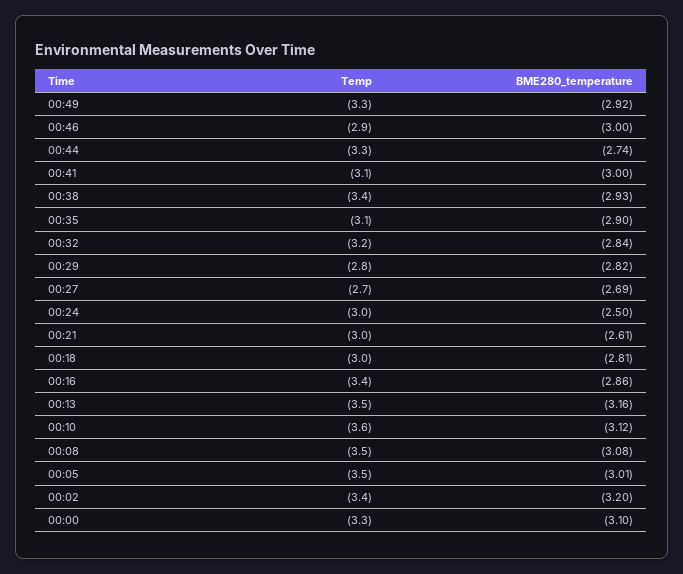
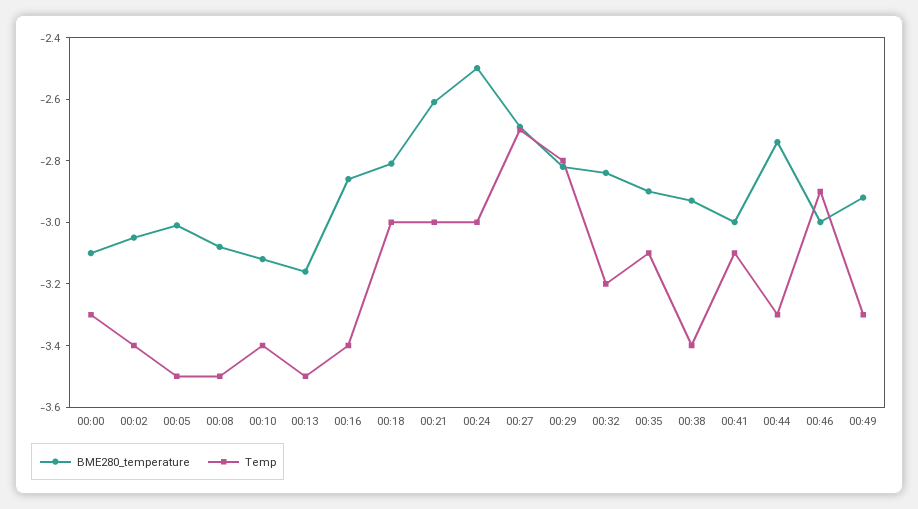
  {
    "Temp": {
      "00:49": -3.3,
      "00:46": -2.9,
      "00:44": -3.3,
      "00:41": -3.1,
      "00:38": -3.4,
      "00:35": -3.1,
      "00:32": -3.2,
      "00:29": -2.8,
      "00:27": -2.7,
      "00:24": -3,
      "00:21": -3,
      "00:18": -3,
      "00:16": -3.4,
      "00:13": -3.5,
-     "00:10": -3.6,
+     "00:10": -3.4,
      "00:08": -3.5,
      "00:05": -3.5,
      "00:02": -3.4,
      "00:00": -3.3
    },
    "BME280_temperature": {
      "00:49": -2.92,
      "00:46": -3,
      "00:44": -2.74,
      "00:41": -3,
      "00:38": -2.93,
      "00:35": -2.9,
      "00:32": -2.84,
      "00:29": -2.82,
      "00:27": -2.69,
      "00:24": -2.5,
      "00:21": -2.61,
      "00:18": -2.81,
      "00:16": -2.86,
      "00:13": -3.16,
      "00:10": -3.12,
      "00:08": -3.08,
      "00:05": -3.01,
-     "00:02": -3.2,
+     "00:02": -3.05,
      "00:00": -3.1
    }
  }

